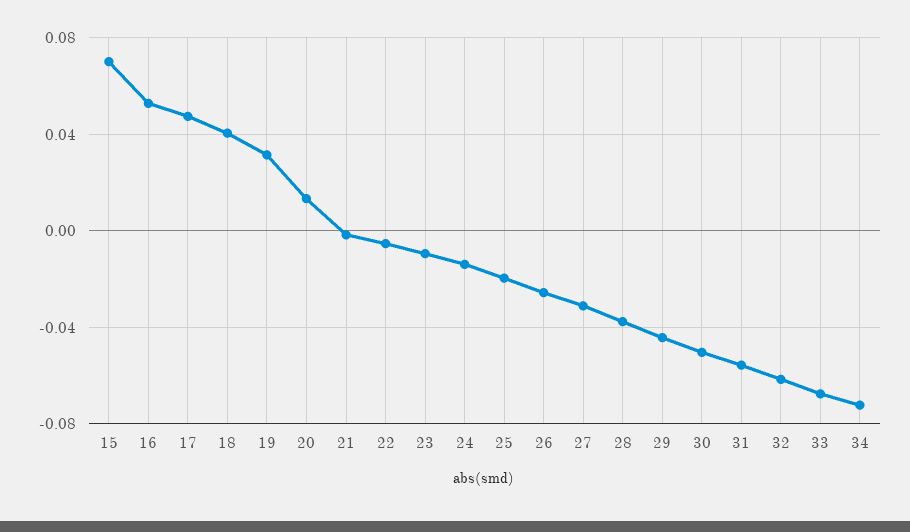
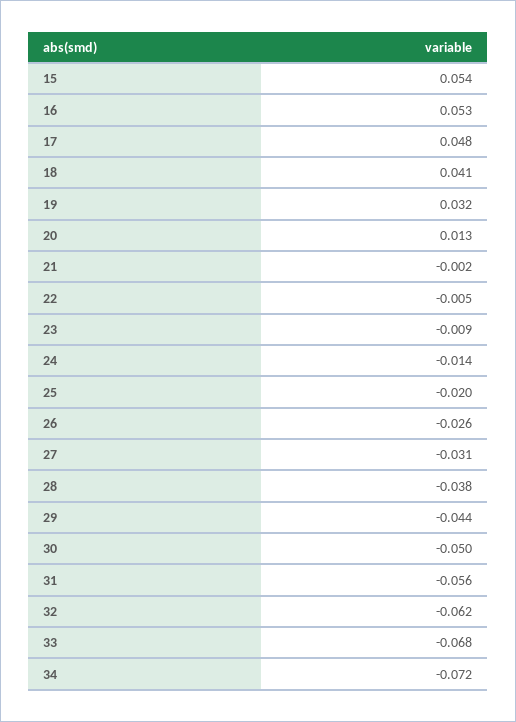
  {
-   "15": 0.07,
+   "15": 0.054,
    "16": 0.053,
    "17": 0.048,
    "18": 0.041,
    "19": 0.032,
    "20": 0.013,
    "21": -0.002,
    "22": -0.005,
    "23": -0.009,
    "24": -0.014,
    "25": -0.02,
    "26": -0.026,
    "27": -0.031,
    "28": -0.038,
    "29": -0.044,
    "30": -0.05,
    "31": -0.056,
    "32": -0.062,
    "33": -0.068,
    "34": -0.072
  }

